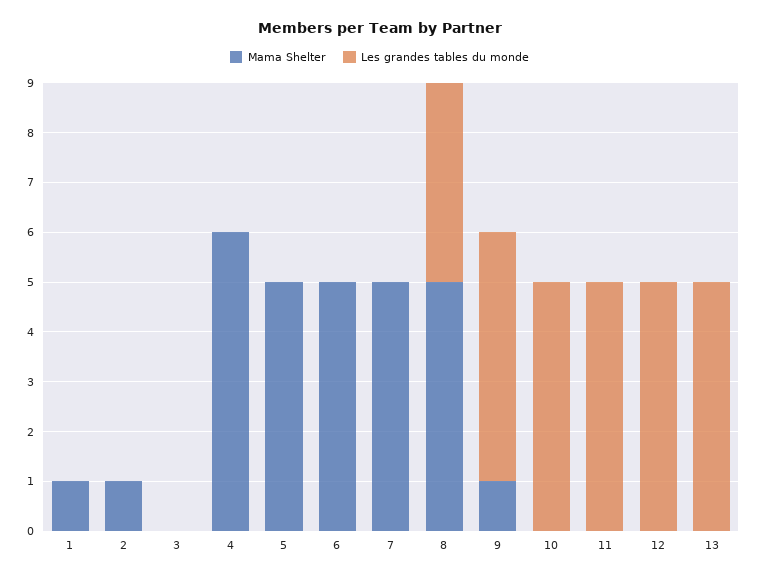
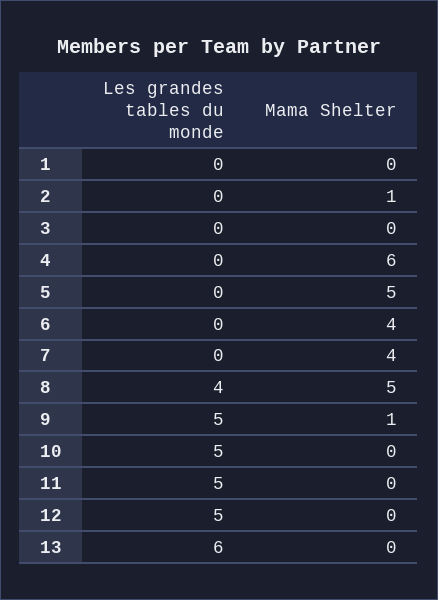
  {
    "Mama Shelter": {
-     "1": 1,
+     "1": 0,
      "2": 1,
      "3": 0,
      "4": 6,
      "5": 5,
-     "6": 5,
+     "6": 4,
-     "7": 5,
+     "7": 4,
      "8": 5,
      "9": 1,
      "10": 0,
      "11": 0,
      "12": 0,
      "13": 0
    },
    "Les grandes tables du monde": {
      "1": 0,
      "2": 0,
      "3": 0,
      "4": 0,
      "5": 0,
      "6": 0,
      "7": 0,
      "8": 4,
      "9": 5,
      "10": 5,
      "11": 5,
      "12": 5,
-     "13": 5
+     "13": 6
    }
  }

